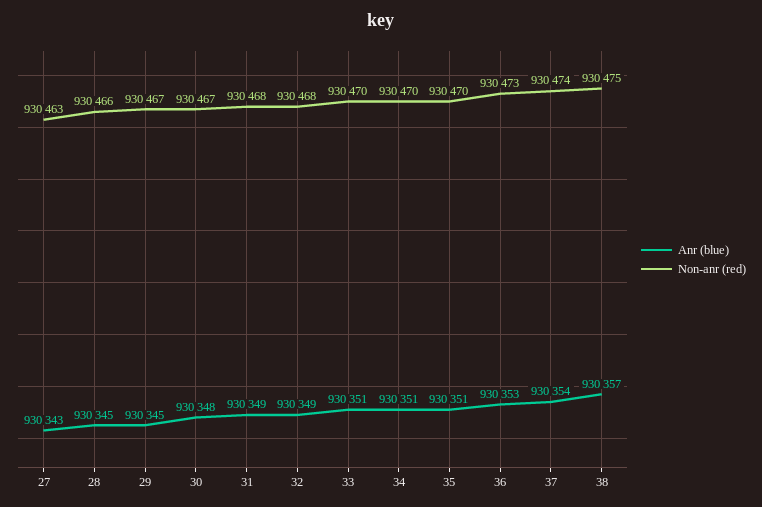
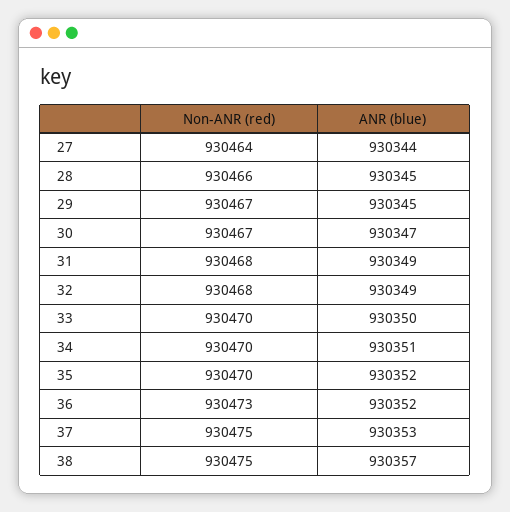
  {
    "Anr (blue)": {
-     "27": 930343,
+     "27": 930344,
      "28": 930345,
      "29": 930345,
-     "30": 930348,
+     "30": 930347,
      "31": 930349,
      "32": 930349,
-     "33": 930351,
+     "33": 930350,
      "34": 930351,
-     "35": 930351,
+     "35": 930352,
-     "36": 930353,
+     "36": 930352,
-     "37": 930354,
+     "37": 930353,
      "38": 930357
    },
    "Non-anr (red)": {
-     "27": 930463,
+     "27": 930464,
      "28": 930466,
      "29": 930467,
      "30": 930467,
      "31": 930468,
      "32": 930468,
      "33": 930470,
      "34": 930470,
      "35": 930470,
      "36": 930473,
-     "37": 930474,
+     "37": 930475,
      "38": 930475
    }
  }

